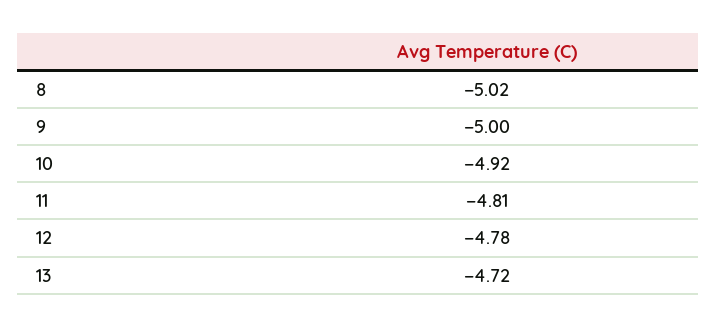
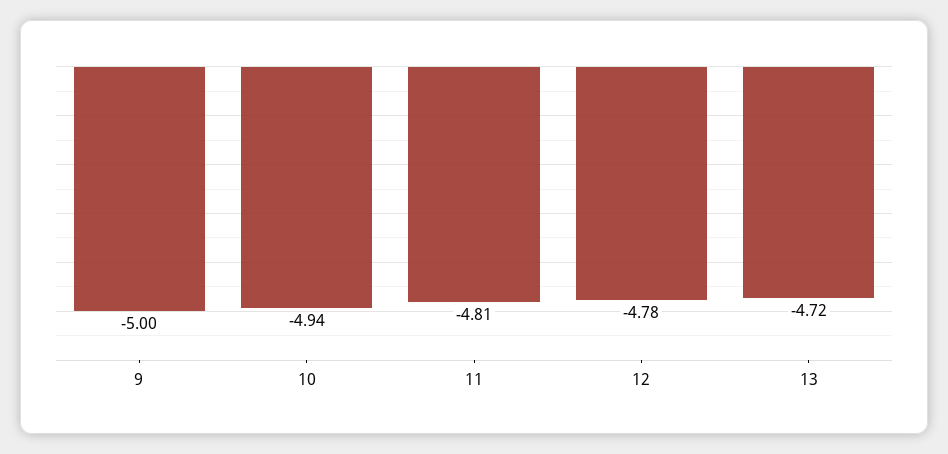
  {
-   "8": -5.02,
    "9": -5,
-   "10": -4.92,
+   "10": -4.94,
    "11": -4.81,
    "12": -4.78,
    "13": -4.72
  }

